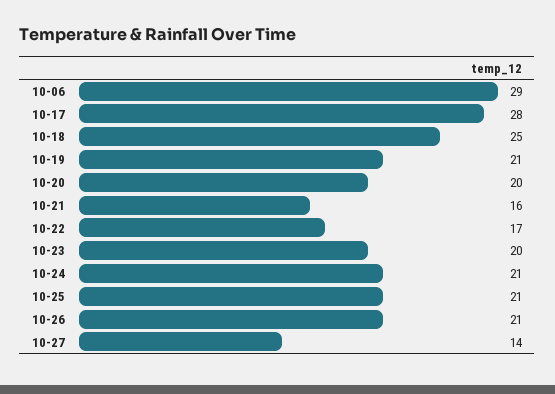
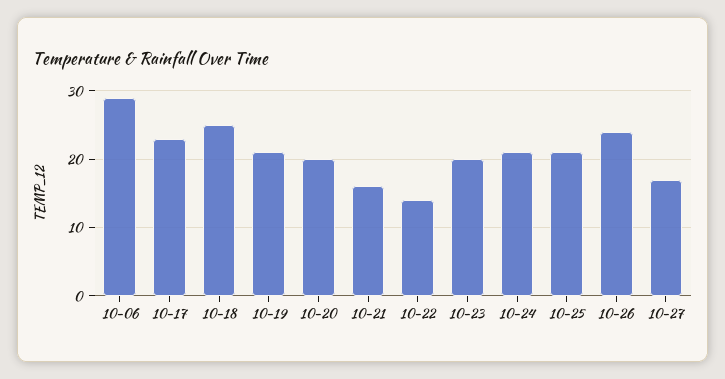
  {
    "10-06": 29,
-   "10-17": 28,
+   "10-17": 23,
    "10-18": 25,
    "10-19": 21,
    "10-20": 20,
    "10-21": 16,
-   "10-22": 17,
+   "10-22": 14,
    "10-23": 20,
    "10-24": 21,
    "10-25": 21,
-   "10-26": 21,
+   "10-26": 24,
-   "10-27": 14
+   "10-27": 17
  }

